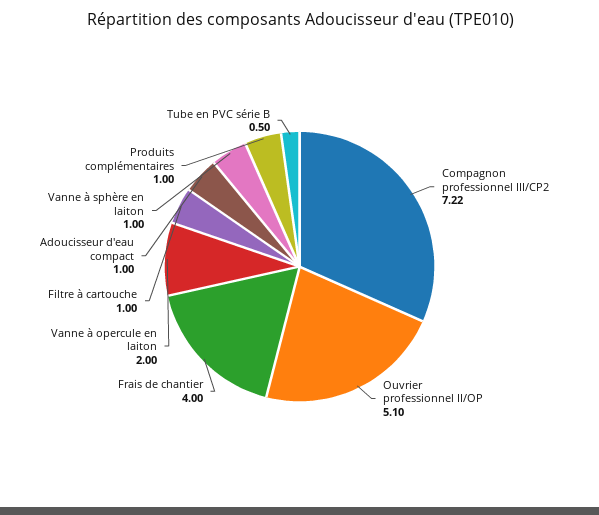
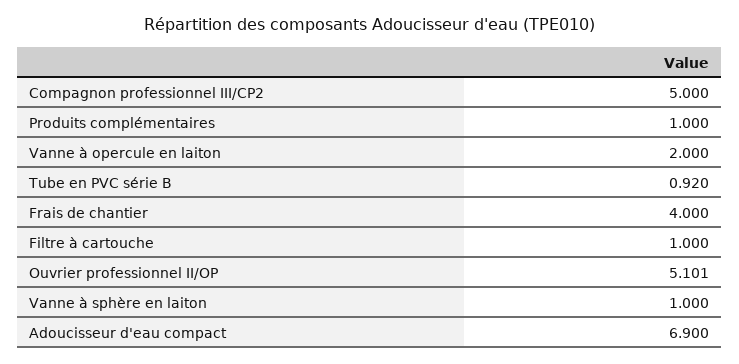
  {
-   "Compagnon professionnel III/CP2": 7.22,
+   "Compagnon professionnel III/CP2": 5,
    "Ouvrier professionnel II/OP": 5.101,
    "Frais de chantier": 4,
    "Vanne à opercule en laiton": 2,
    "Filtre à cartouche": 1,
-   "Adoucisseur d'eau compact": 1,
+   "Adoucisseur d'eau compact": 6.9,
    "Vanne à sphère en laiton": 1,
    "Produits complémentaires": 1,
-   "Tube en PVC série B": 0.5
+   "Tube en PVC série B": 0.92
  }

